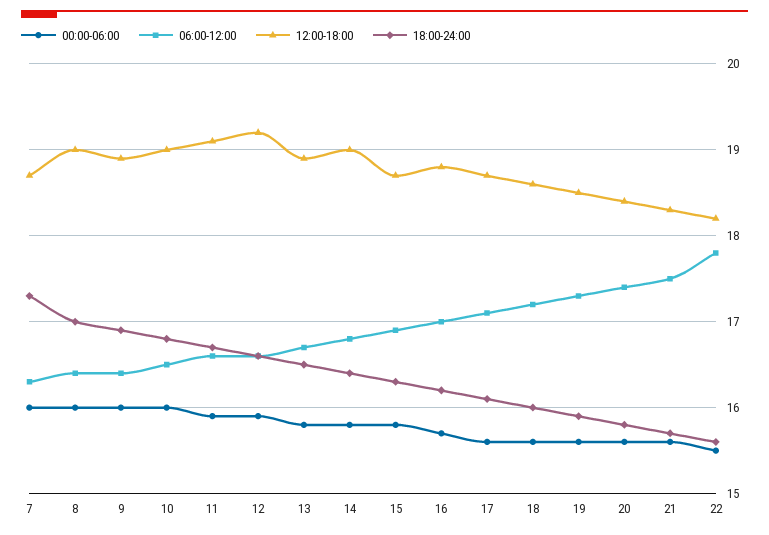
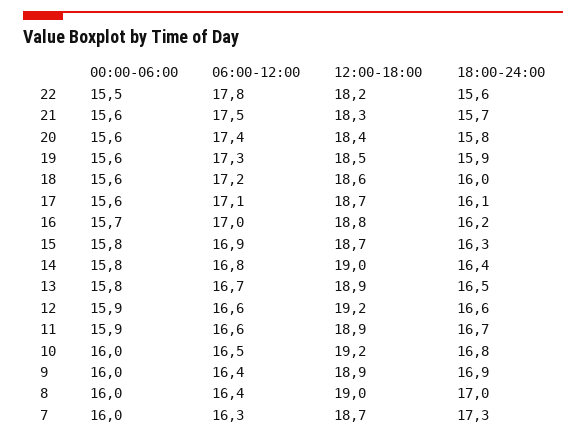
  {
    "00:00-06:00": {
      "7": 16,
      "8": 16,
      "9": 16,
      "10": 16,
      "11": 15.9,
      "12": 15.9,
      "13": 15.8,
      "14": 15.8,
      "15": 15.8,
      "16": 15.7,
      "17": 15.6,
      "18": 15.6,
      "19": 15.6,
      "20": 15.6,
      "21": 15.6,
      "22": 15.5
    },
    "06:00-12:00": {
      "7": 16.3,
      "8": 16.4,
      "9": 16.4,
      "10": 16.5,
      "11": 16.6,
      "12": 16.6,
      "13": 16.7,
      "14": 16.8,
      "15": 16.9,
      "16": 17,
      "17": 17.1,
      "18": 17.2,
      "19": 17.3,
      "20": 17.4,
      "21": 17.5,
      "22": 17.8
    },
    "12:00-18:00": {
      "7": 18.7,
      "8": 19,
      "9": 18.9,
-     "10": 19,
+     "10": 19.2,
-     "11": 19.1,
+     "11": 18.9,
      "12": 19.2,
      "13": 18.9,
      "14": 19,
      "15": 18.7,
      "16": 18.8,
      "17": 18.7,
      "18": 18.6,
      "19": 18.5,
      "20": 18.4,
      "21": 18.3,
      "22": 18.2
    },
    "18:00-24:00": {
      "7": 17.3,
      "8": 17,
      "9": 16.9,
      "10": 16.8,
      "11": 16.7,
      "12": 16.6,
      "13": 16.5,
      "14": 16.4,
      "15": 16.3,
      "16": 16.2,
      "17": 16.1,
      "18": 16,
      "19": 15.9,
      "20": 15.8,
      "21": 15.7,
      "22": 15.6
    }
  }

